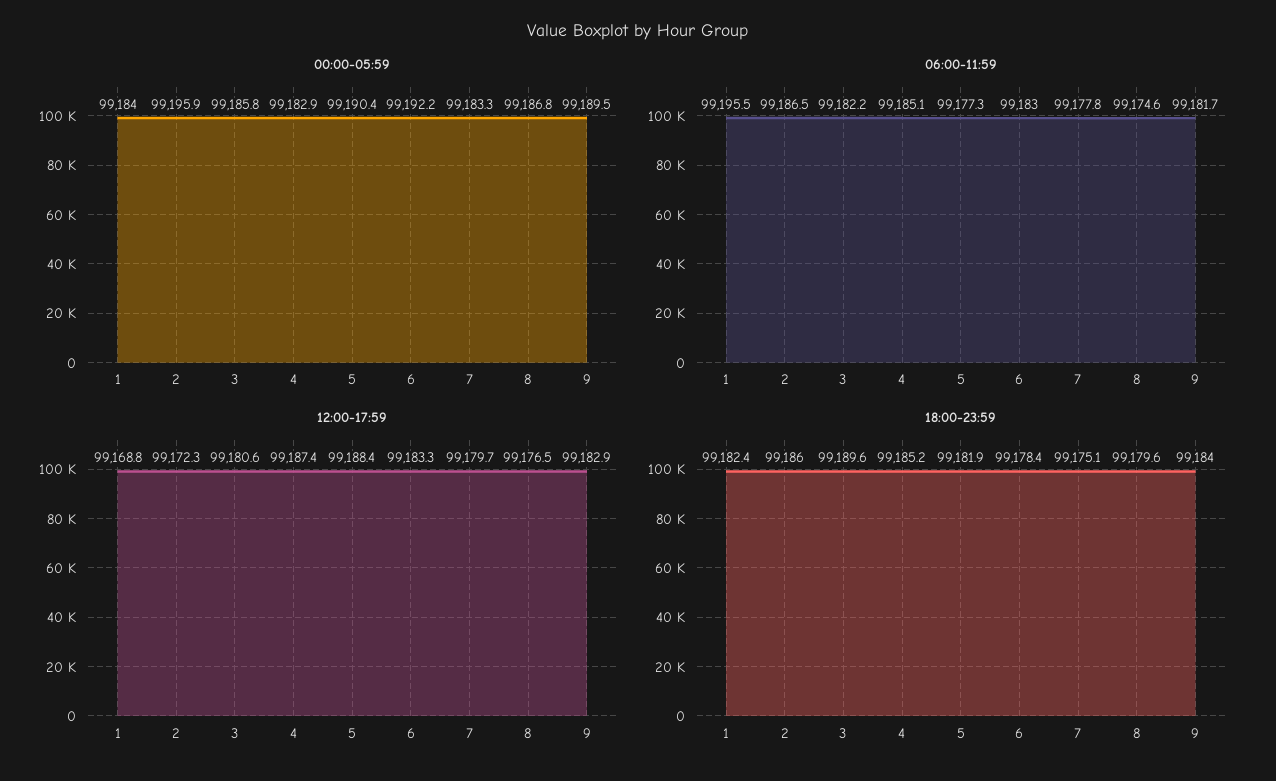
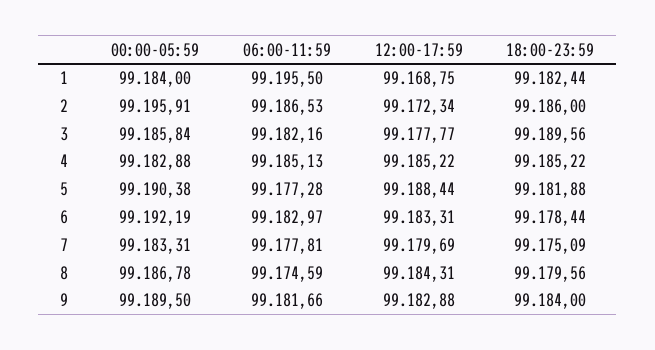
  {
    "00:00-05:59": {
      "1": 99184,
      "2": 99195.91,
      "3": 99185.84,
      "4": 99182.88,
      "5": 99190.38,
      "6": 99192.19,
      "7": 99183.31,
      "8": 99186.78,
      "9": 99189.5
    },
    "06:00-11:59": {
      "1": 99195.5,
      "2": 99186.53,
      "3": 99182.16,
      "4": 99185.13,
      "5": 99177.28,
      "6": 99182.97,
      "7": 99177.81,
      "8": 99174.59,
      "9": 99181.66
    },
    "12:00-17:59": {
      "1": 99168.75,
      "2": 99172.34,
-     "3": 99180.6,
+     "3": 99177.77,
-     "4": 99187.4,
+     "4": 99185.22,
      "5": 99188.44,
      "6": 99183.31,
      "7": 99179.69,
-     "8": 99176.5,
+     "8": 99184.31,
      "9": 99182.88
    },
    "18:00-23:59": {
      "1": 99182.44,
      "2": 99186,
      "3": 99189.56,
      "4": 99185.22,
      "5": 99181.88,
      "6": 99178.44,
      "7": 99175.09,
      "8": 99179.56,
      "9": 99184
    }
  }

